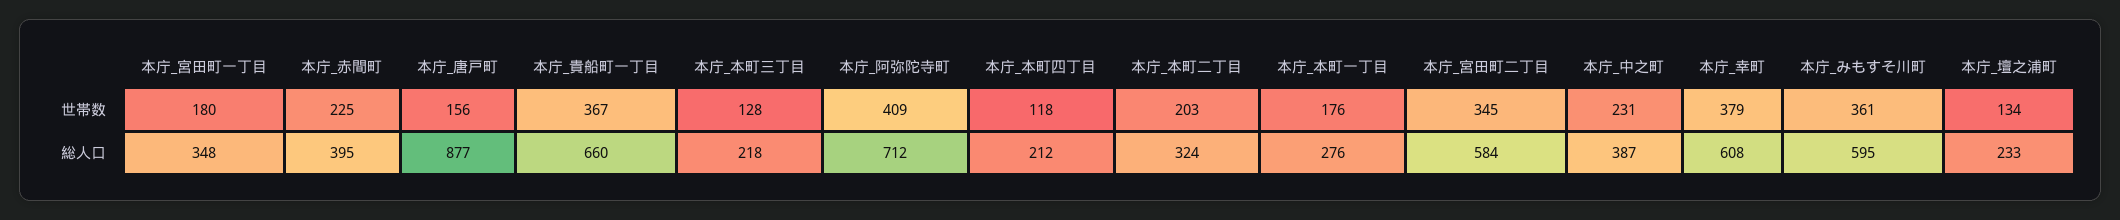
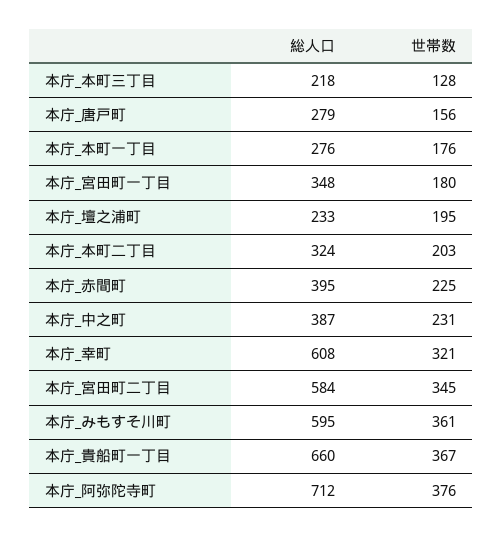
  {
    "本庁_宮田町一丁目": {
      "世帯数": 180,
      "総人口": 348
    },
    "本庁_赤間町": {
      "世帯数": 225,
      "総人口": 395
    },
    "本庁_唐戸町": {
      "世帯数": 156,
-     "総人口": 877
+     "総人口": 279
    },
    "本庁_貴船町一丁目": {
      "世帯数": 367,
      "総人口": 660
    },
    "本庁_本町三丁目": {
      "世帯数": 128,
      "総人口": 218
    },
    "本庁_阿弥陀寺町": {
-     "世帯数": 409,
+     "世帯数": 376,
      "総人口": 712
    },
-   "本庁_本町四丁目": {
-     "世帯数": 118,
-     "総人口": 212
-   },
    "本庁_本町二丁目": {
      "世帯数": 203,
      "総人口": 324
    },
    "本庁_本町一丁目": {
      "世帯数": 176,
      "総人口": 276
    },
    "本庁_宮田町二丁目": {
      "世帯数": 345,
      "総人口": 584
    },
    "本庁_中之町": {
      "世帯数": 231,
      "総人口": 387
    },
    "本庁_幸町": {
-     "世帯数": 379,
+     "世帯数": 321,
      "総人口": 608
    },
    "本庁_みもすそ川町": {
      "世帯数": 361,
      "総人口": 595
    },
    "本庁_壇之浦町": {
-     "世帯数": 134,
+     "世帯数": 195,
      "総人口": 233
    }
  }

